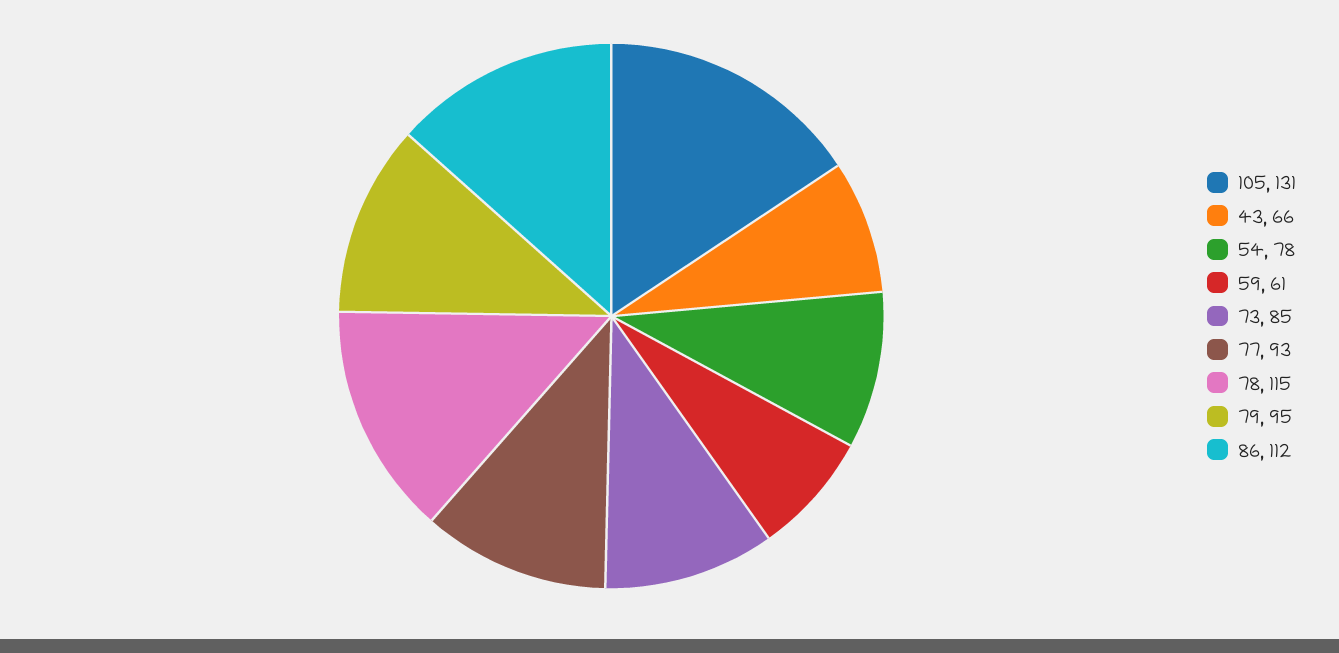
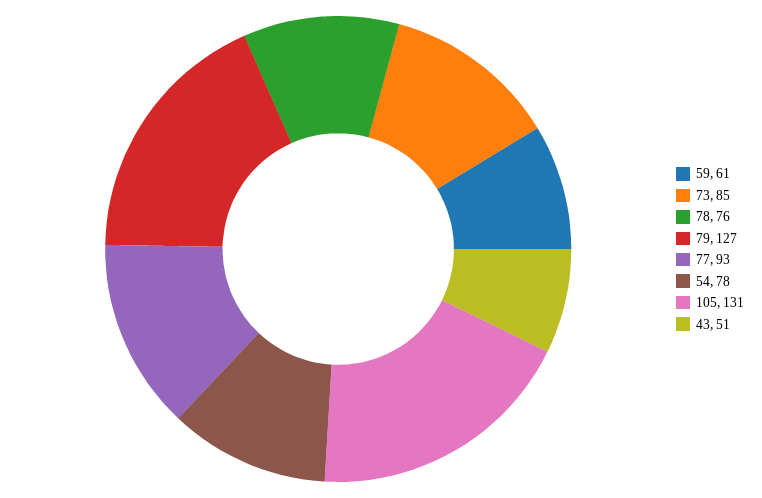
  {
    "105": 131,
-   "43": 66,
+   "43": 51,
    "54": 78,
    "59": 61,
    "73": 85,
    "77": 93,
-   "78": 115,
+   "78": 76,
-   "79": 95,
+   "79": 127
-   "86": 112
  }

